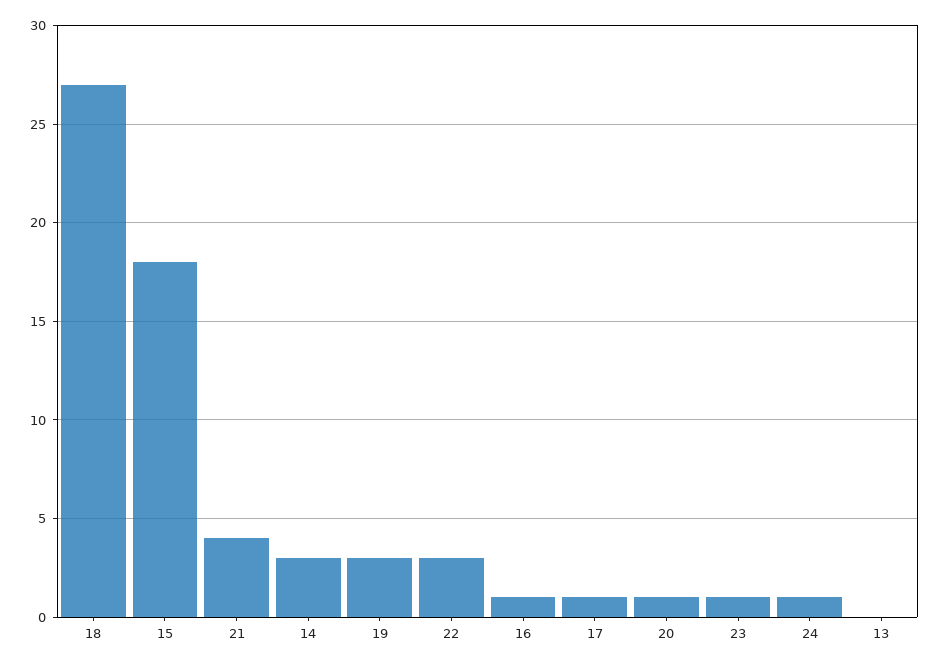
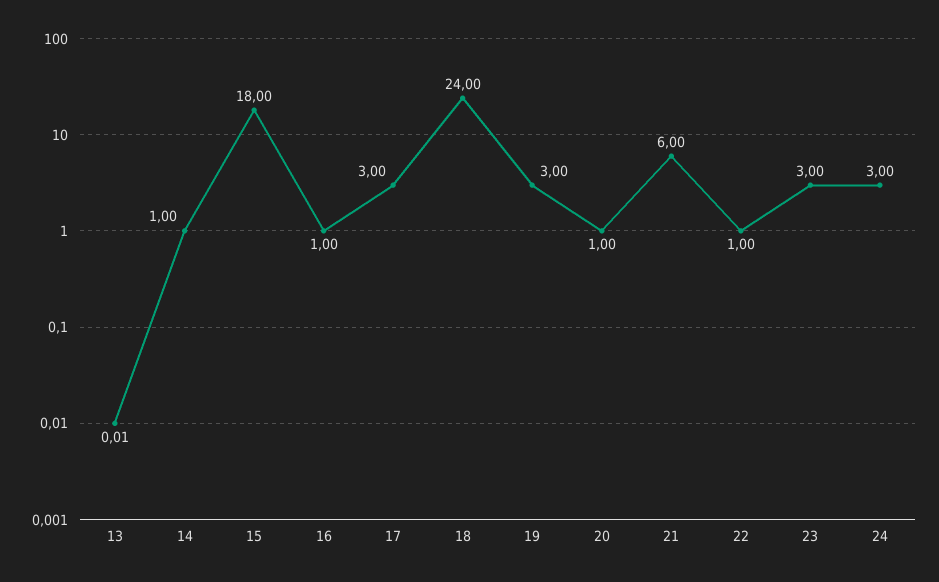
  {
-   "18": 27,
+   "18": 24,
    "15": 18,
-   "21": 4,
+   "21": 6,
-   "14": 3,
+   "14": 1,
    "19": 3,
-   "22": 3,
+   "22": 1,
    "16": 1,
-   "17": 1,
+   "17": 3,
    "20": 1,
-   "23": 1,
+   "23": 3,
-   "24": 1,
+   "24": 3,
    "13": 0.01
  }

